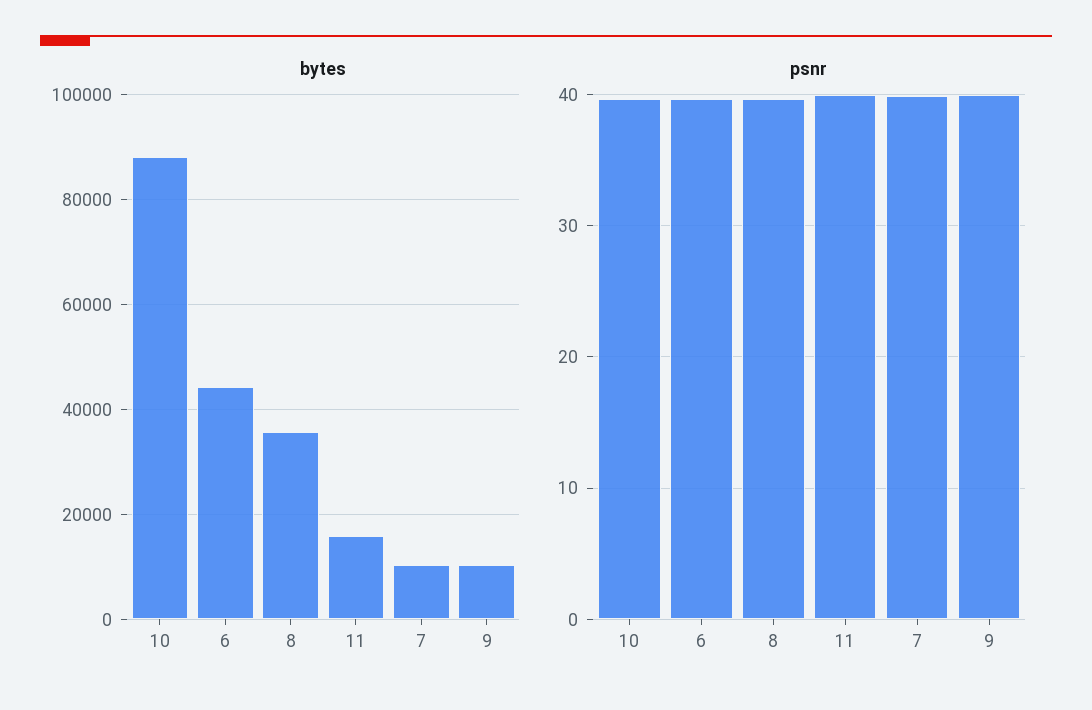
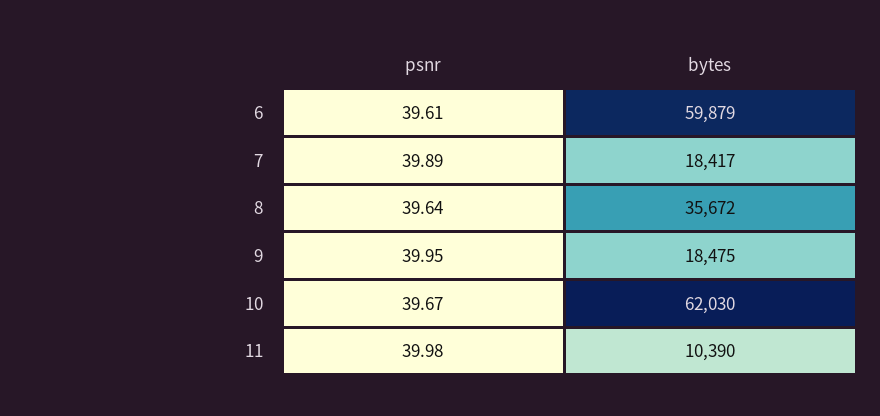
  {
    "bytes": {
-     "10": 88000,
+     "10": 62030,
-     "6": 44000,
+     "6": 59879,
      "8": 35672,
-     "11": 16000,
+     "11": 10390,
-     "7": 10000,
+     "7": 18417,
-     "9": 10000
+     "9": 18475
    },
    "psnr": {
      "10": 39.67,
      "6": 39.61,
      "8": 39.64,
      "11": 39.98,
      "7": 39.89,
      "9": 39.95
    }
  }

